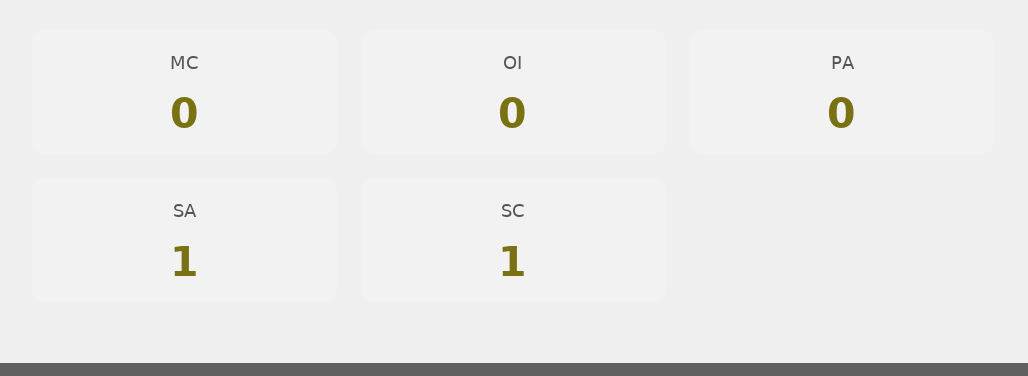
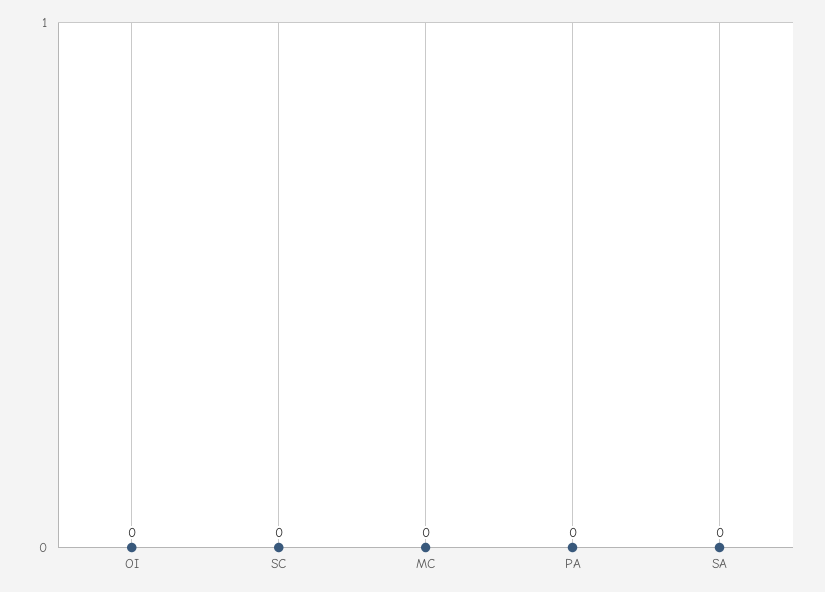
  {
    "MC": 0,
    "OI": 0,
    "PA": 0,
-   "SA": 1,
+   "SA": 0,
-   "SC": 1
+   "SC": 0
  }

